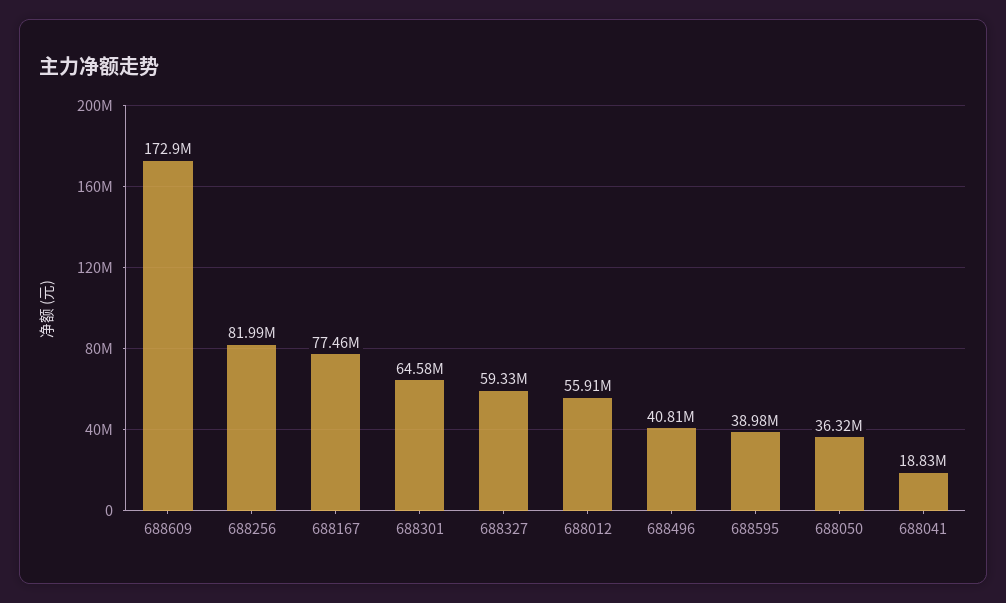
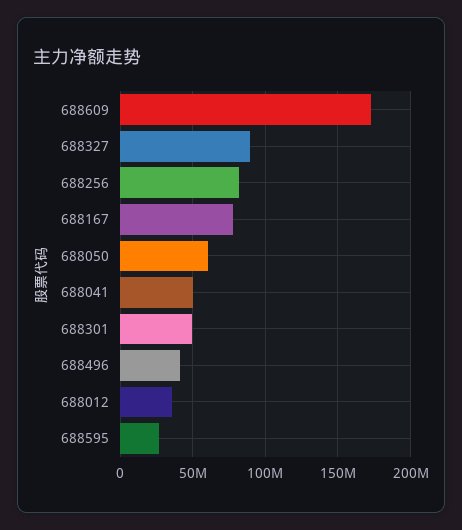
  {
    "688609": 172900000,
    "688256": 81990000,
    "688167": 77460000,
-   "688301": 64580000,
+   "688301": 50000000,
-   "688327": 59330000,
+   "688327": 90000000,
-   "688012": 55910000,
+   "688012": 35000000,
    "688496": 40810000,
-   "688595": 38980000,
+   "688595": 25000000,
-   "688050": 36320000,
+   "688050": 60000000,
-   "688041": 18830000
+   "688041": 50000000
  }

